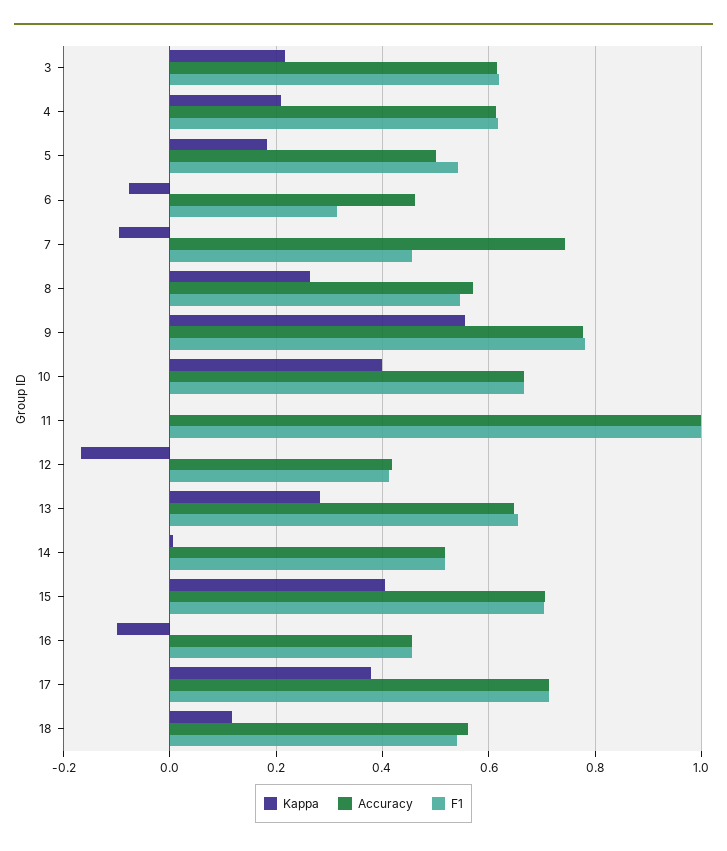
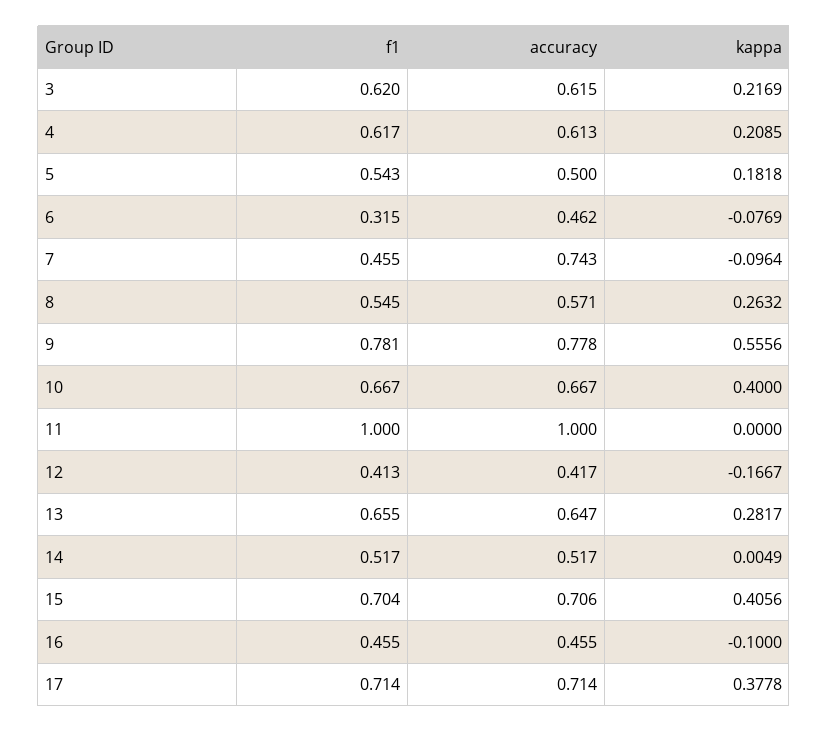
  {
    "Kappa": {
      "3": 0.2169,
      "4": 0.2085,
      "5": 0.1818,
      "6": -0.0769,
      "7": -0.0964,
      "8": 0.2632,
      "9": 0.5556,
      "10": 0.4,
      "11": 0,
      "12": -0.1667,
      "13": 0.2817,
      "14": 0.0049,
      "15": 0.4056,
      "16": -0.1,
-     "17": 0.3778,
+     "17": 0.3778
-     "18": 0.12
    },
    "Accuracy": {
      "3": 0.615,
      "4": 0.613,
      "5": 0.5,
      "6": 0.462,
      "7": 0.743,
      "8": 0.571,
      "9": 0.778,
      "10": 0.667,
      "11": 1,
      "12": 0.417,
      "13": 0.647,
      "14": 0.517,
      "15": 0.706,
      "16": 0.455,
-     "17": 0.714,
+     "17": 0.714
-     "18": 0.56
    },
    "F1": {
      "3": 0.62,
      "4": 0.617,
      "5": 0.543,
      "6": 0.315,
      "7": 0.455,
      "8": 0.545,
      "9": 0.781,
      "10": 0.667,
      "11": 1,
      "12": 0.413,
      "13": 0.655,
      "14": 0.517,
      "15": 0.704,
      "16": 0.455,
-     "17": 0.714,
+     "17": 0.714
-     "18": 0.54
    }
  }

